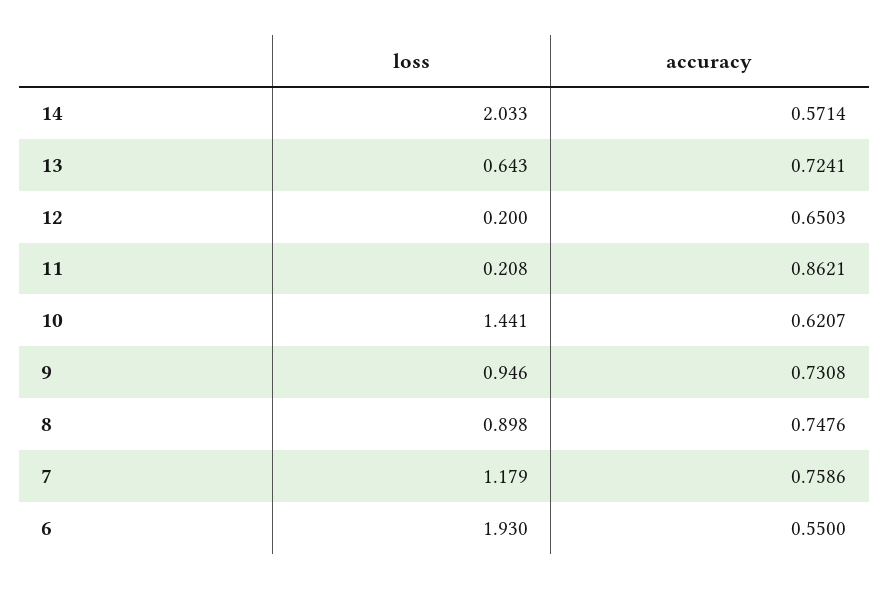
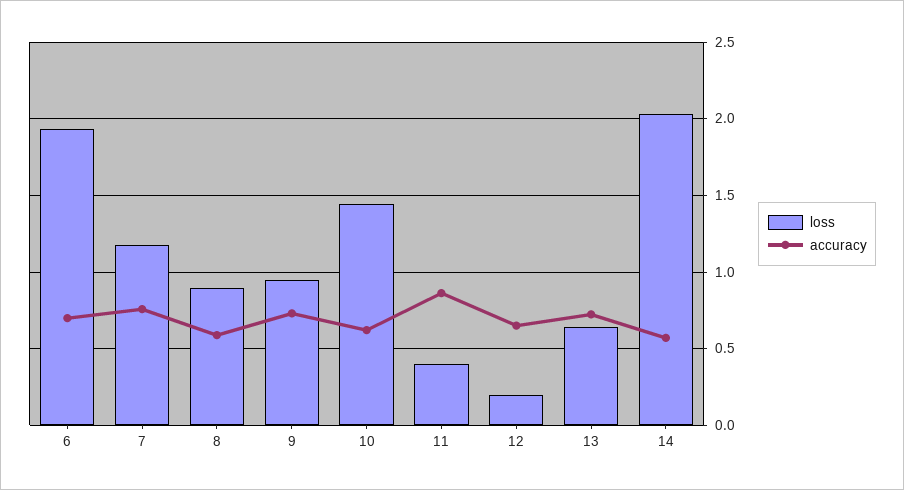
  {
    "loss": {
      "14": 2.033,
      "13": 0.643,
      "12": 0.2,
-     "11": 0.208,
+     "11": 0.4,
      "10": 1.441,
      "9": 0.946,
      "8": 0.898,
      "7": 1.179,
      "6": 1.93
    },
    "accuracy": {
      "14": 0.5714,
      "13": 0.7241,
      "12": 0.6503,
      "11": 0.8621,
      "10": 0.6207,
      "9": 0.7308,
-     "8": 0.7476,
+     "8": 0.6,
      "7": 0.7586,
-     "6": 0.55
+     "6": 0.7
    }
  }

